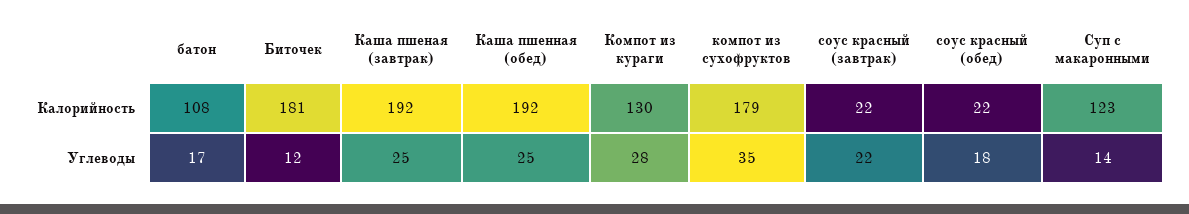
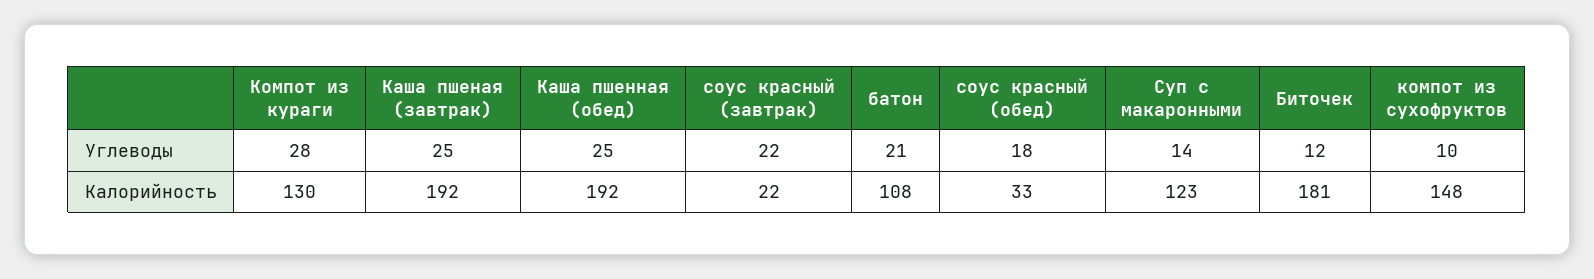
  {
    "батон": {
      "Калорийность": 108,
-     "Углеводы": 17
+     "Углеводы": 21
    },
    "Биточек": {
      "Калорийность": 181,
      "Углеводы": 12
    },
    "Каша пшеная (завтрак)": {
      "Калорийность": 192,
      "Углеводы": 25
    },
    "Каша пшенная (обед)": {
      "Калорийность": 192,
      "Углеводы": 25
    },
    "Компот из кураги": {
      "Калорийность": 130,
      "Углеводы": 28
    },
    "компот из сухофруктов": {
-     "Калорийность": 179,
+     "Калорийность": 148,
-     "Углеводы": 35
+     "Углеводы": 10
    },
    "соус красный (завтрак)": {
      "Калорийность": 22,
      "Углеводы": 22
    },
    "соус красный (обед)": {
-     "Калорийность": 22,
+     "Калорийность": 33,
      "Углеводы": 18
    },
    "Суп с макаронными": {
      "Калорийность": 123,
      "Углеводы": 14
    }
  }

